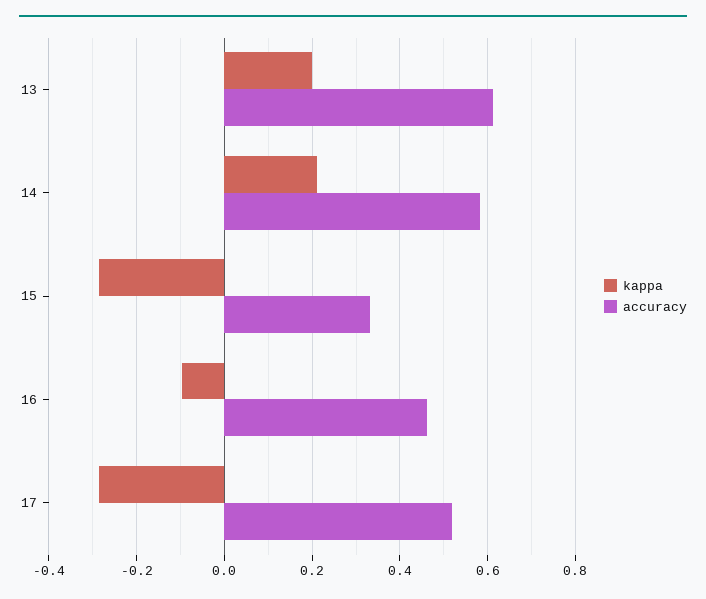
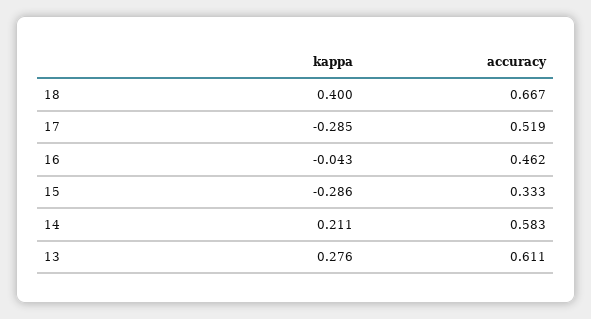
  {
    "kappa": {
-     "13": 0.2,
+     "13": 0.276,
      "14": 0.211,
      "15": -0.286,
-     "16": -0.1,
+     "16": -0.043,
-     "17": -0.285
+     "17": -0.285,
+     "18": 0.4
    },
    "accuracy": {
      "13": 0.611,
      "14": 0.583,
      "15": 0.333,
      "16": 0.462,
-     "17": 0.519
+     "17": 0.519,
+     "18": 0.667
    }
  }

